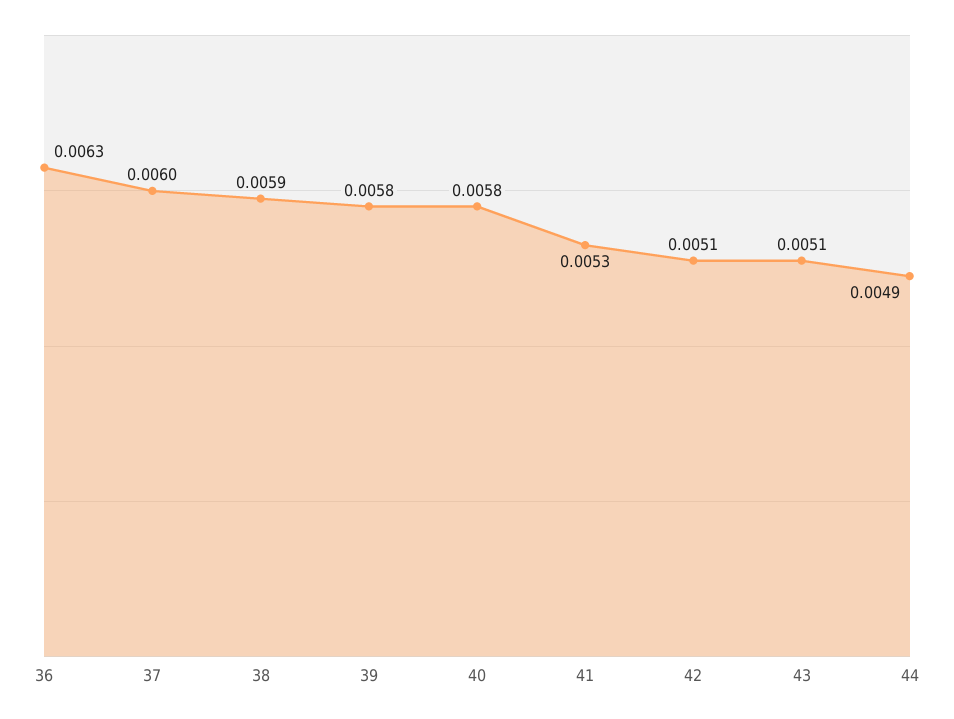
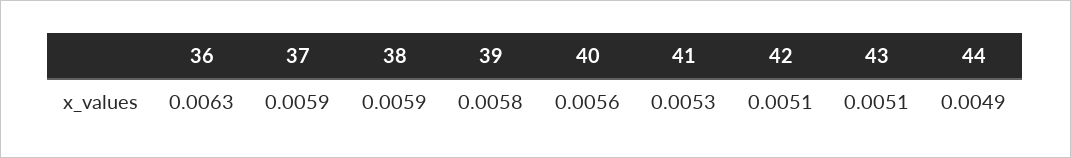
  {
    "36": 0.0063,
-   "37": 0.006,
+   "37": 0.0059,
    "38": 0.0059,
    "39": 0.0058,
-   "40": 0.0058,
+   "40": 0.0056,
    "41": 0.0053,
    "42": 0.0051,
    "43": 0.0051,
    "44": 0.0049
  }

